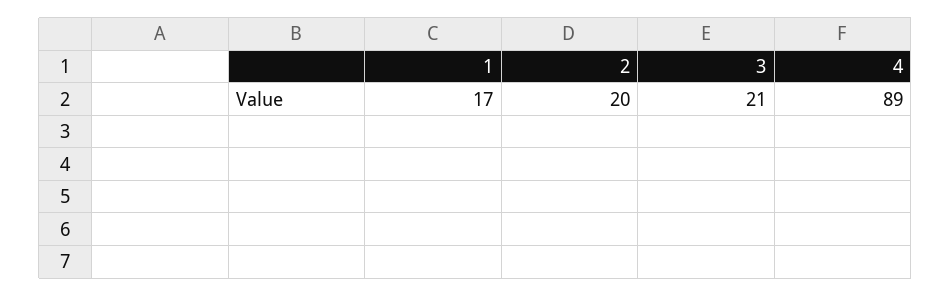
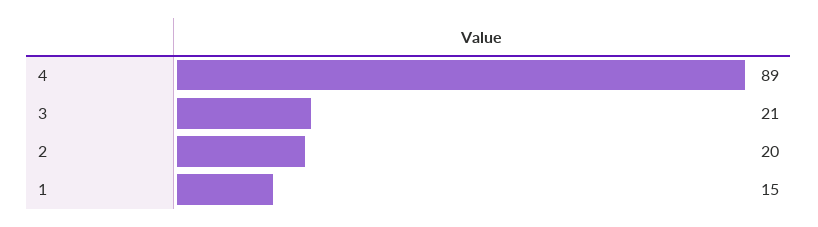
  {
-   "1": 17,
+   "1": 15,
    "2": 20,
    "3": 21,
    "4": 89
  }

